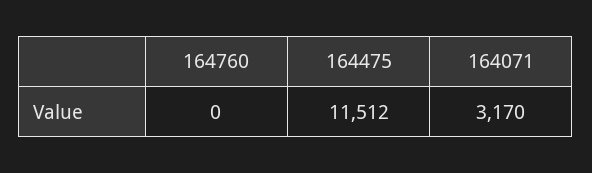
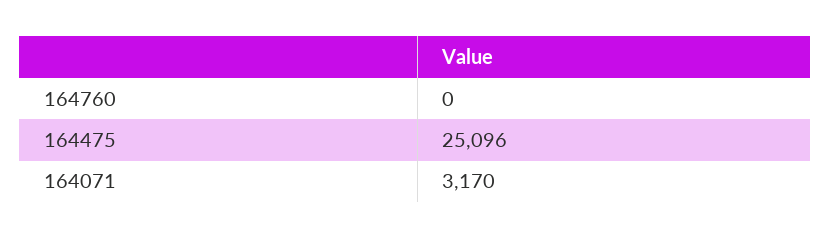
  {
    "164760": 0,
-   "164475": 11512,
+   "164475": 25096,
    "164071": 3170
  }

